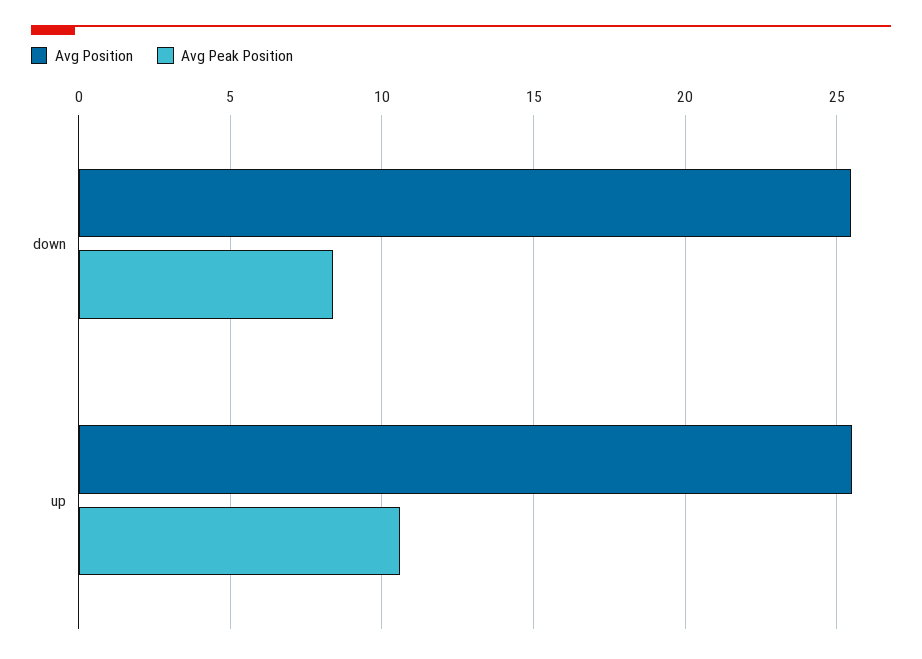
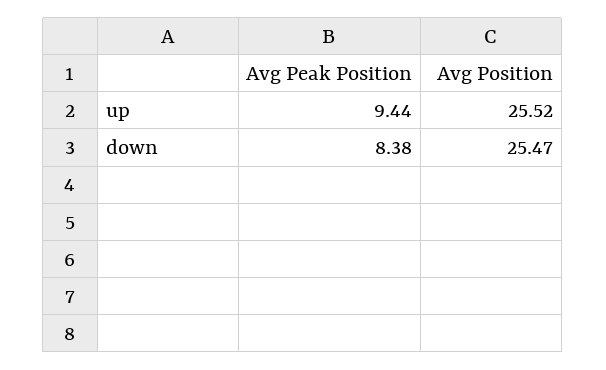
  {
    "Avg Position": {
      "down": 25.47,
      "up": 25.52
    },
    "Avg Peak Position": {
      "down": 8.38,
-     "up": 10.5
+     "up": 9.44
    }
  }

